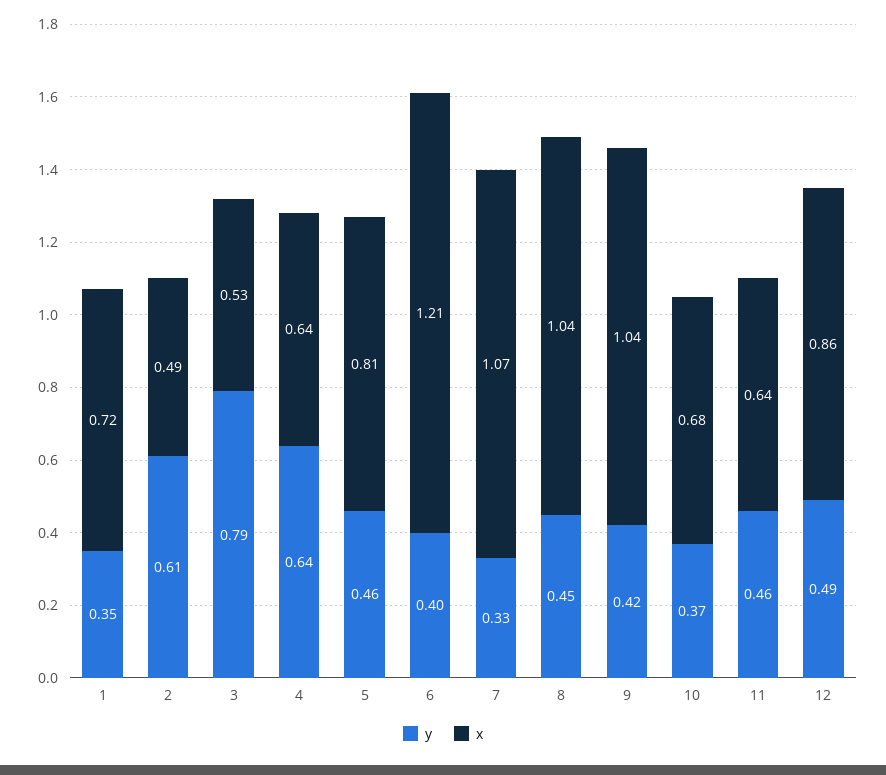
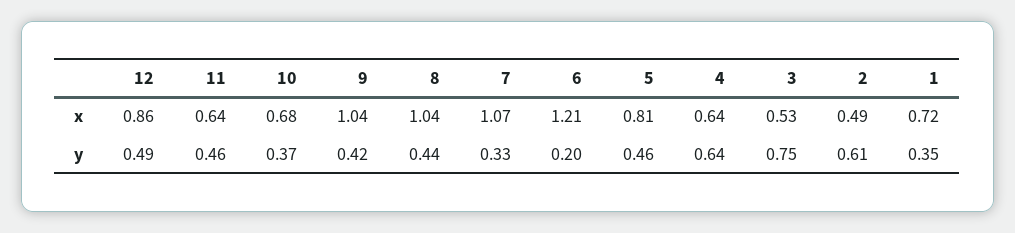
  {
    "y": {
      "1": 0.35,
      "2": 0.61,
-     "3": 0.79,
+     "3": 0.75,
      "4": 0.64,
      "5": 0.46,
-     "6": 0.4,
+     "6": 0.2,
      "7": 0.33,
-     "8": 0.45,
+     "8": 0.44,
      "9": 0.42,
      "10": 0.37,
      "11": 0.46,
      "12": 0.49
    },
    "x": {
      "1": 0.72,
      "2": 0.49,
      "3": 0.53,
      "4": 0.64,
      "5": 0.81,
      "6": 1.21,
      "7": 1.07,
      "8": 1.04,
      "9": 1.04,
      "10": 0.68,
      "11": 0.64,
      "12": 0.86
    }
  }

